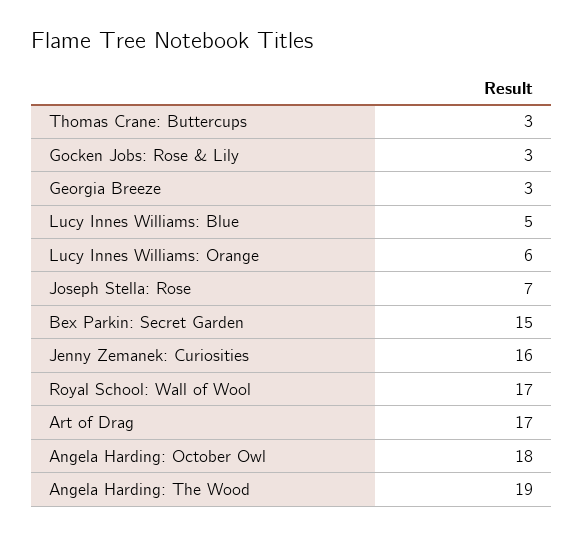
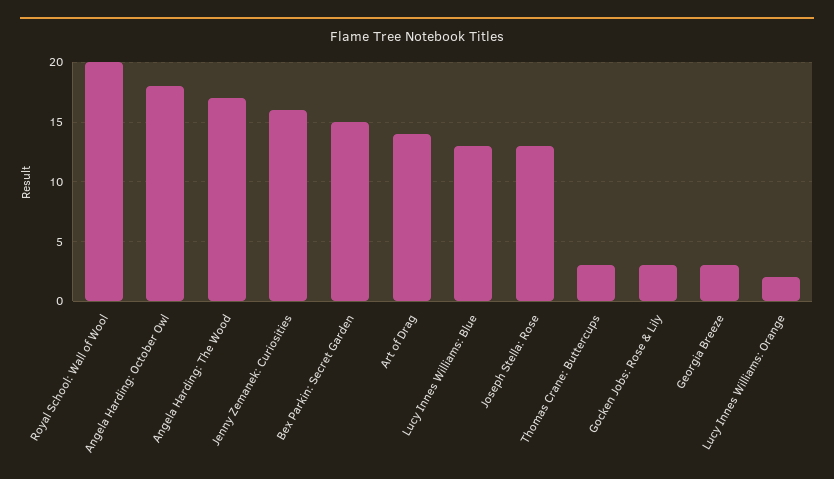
  {
    "Thomas Crane: Buttercups": 3,
    "Gocken Jobs: Rose & Lily": 3,
    "Georgia Breeze": 3,
-   "Lucy Innes Williams: Blue": 5,
+   "Lucy Innes Williams: Blue": 13,
-   "Lucy Innes Williams: Orange": 6,
+   "Lucy Innes Williams: Orange": 2,
-   "Joseph Stella: Rose": 7,
+   "Joseph Stella: Rose": 13,
    "Bex Parkin: Secret Garden": 15,
    "Jenny Zemanek: Curiosities": 16,
-   "Royal School: Wall of Wool": 17,
+   "Royal School: Wall of Wool": 20,
-   "Art of Drag": 17,
+   "Art of Drag": 14,
    "Angela Harding: October Owl": 18,
-   "Angela Harding: The Wood": 19
+   "Angela Harding: The Wood": 17
  }

